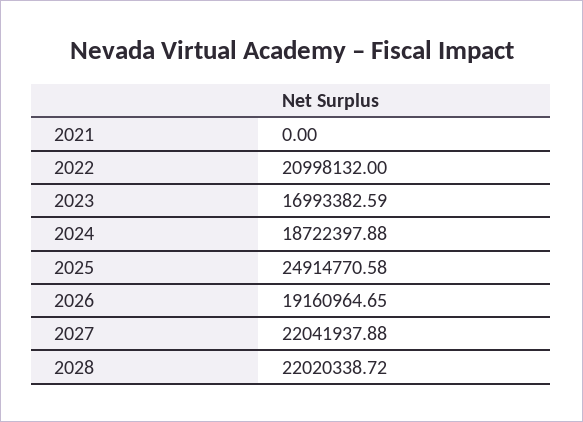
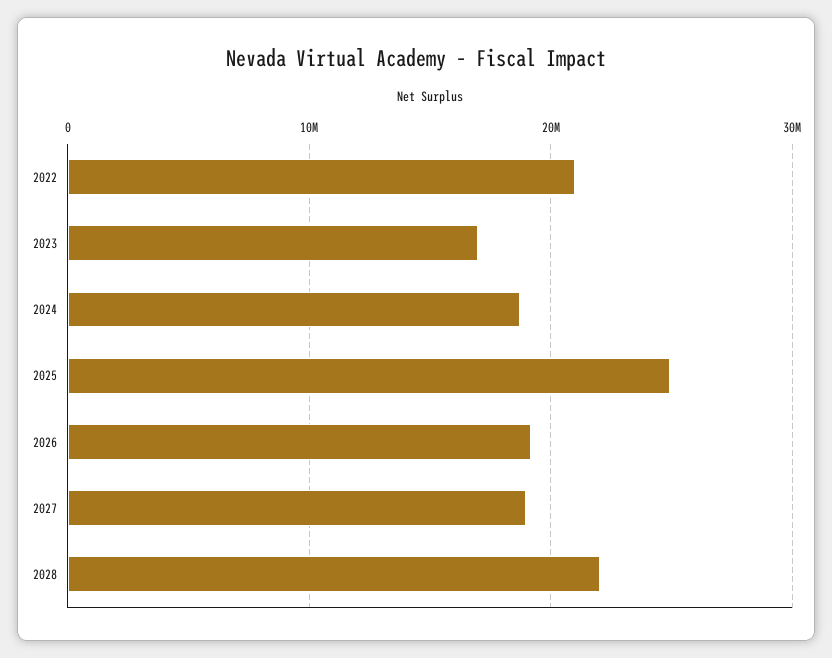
  {
-   "2021": 0,
    "2022": 20998132,
    "2023": 16993382.59,
    "2024": 18722397.88,
    "2025": 24914770.58,
    "2026": 19160964.65,
-   "2027": 22041937.88,
+   "2027": 19000000,
    "2028": 22020338.72
  }

